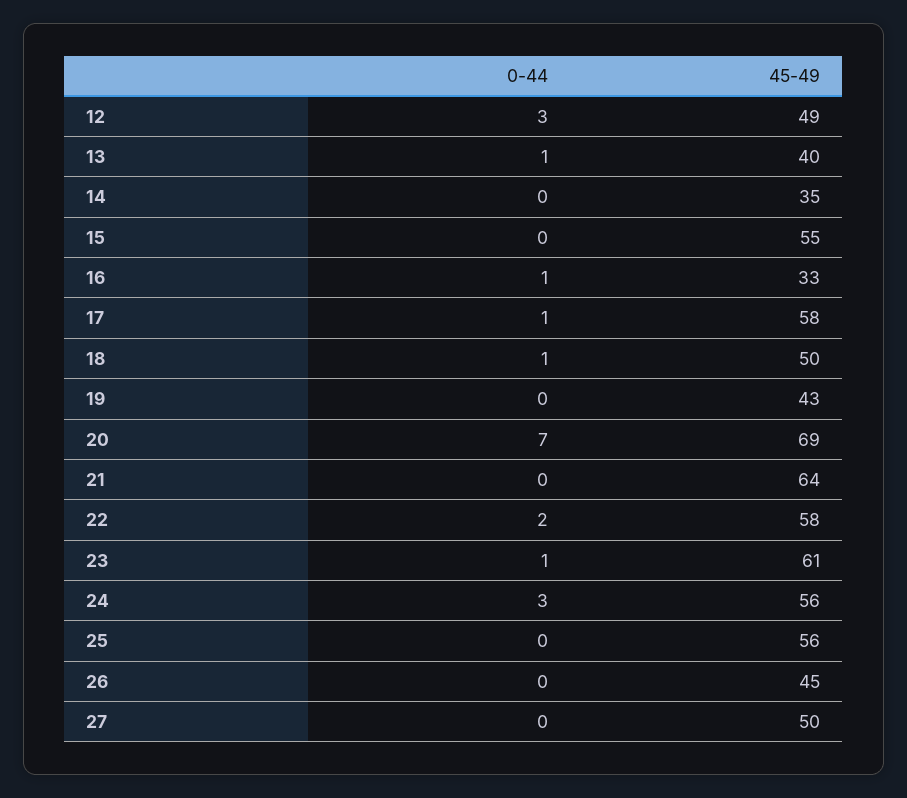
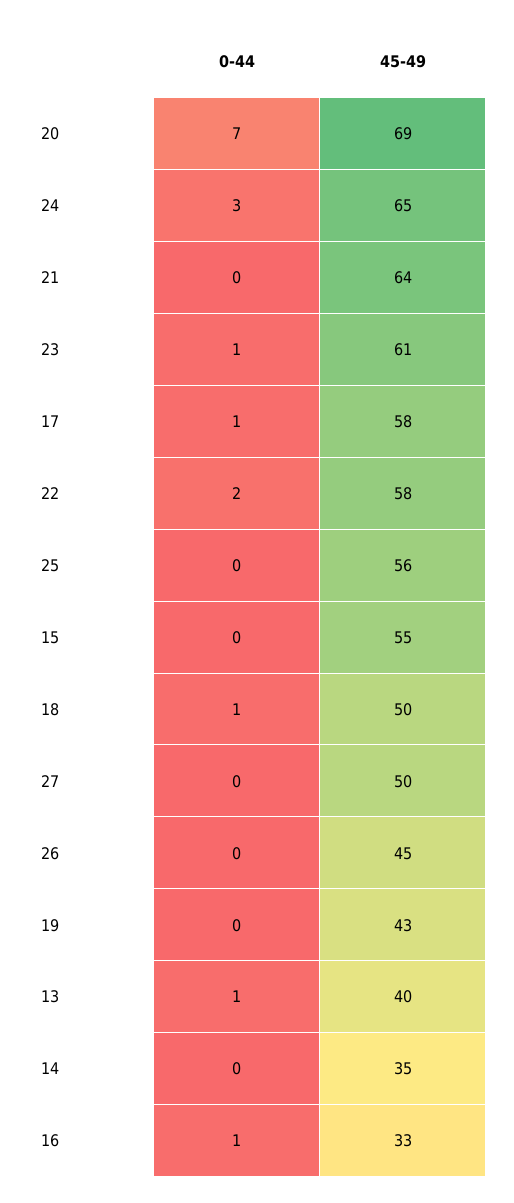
  {
    "0-44": {
-     "12": 3,
      "13": 1,
      "14": 0,
      "15": 0,
      "16": 1,
      "17": 1,
      "18": 1,
      "19": 0,
      "20": 7,
      "21": 0,
      "22": 2,
      "23": 1,
      "24": 3,
      "25": 0,
      "26": 0,
      "27": 0
    },
    "45-49": {
-     "12": 49,
      "13": 40,
      "14": 35,
      "15": 55,
      "16": 33,
      "17": 58,
      "18": 50,
      "19": 43,
      "20": 69,
      "21": 64,
      "22": 58,
      "23": 61,
-     "24": 56,
+     "24": 65,
      "25": 56,
      "26": 45,
      "27": 50
    }
  }

